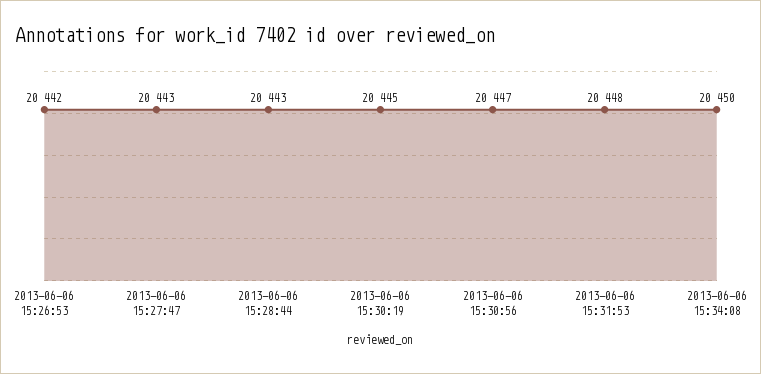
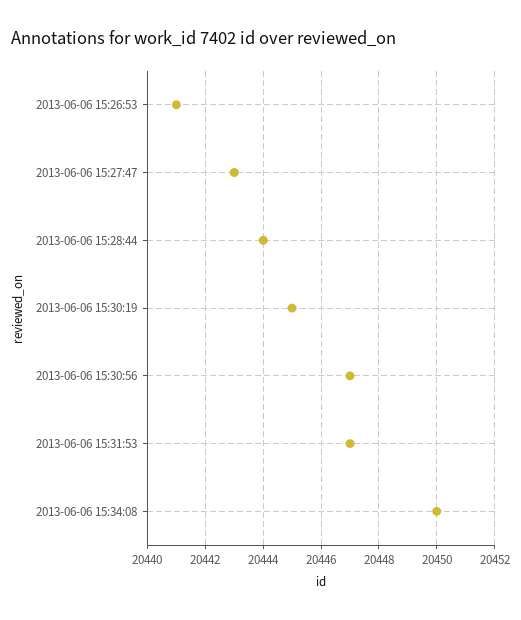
  {
-   "2013-06-06 15:26:53": 20442,
+   "2013-06-06 15:26:53": 20441,
    "2013-06-06 15:27:47": 20443,
-   "2013-06-06 15:28:44": 20443,
+   "2013-06-06 15:28:44": 20444,
    "2013-06-06 15:30:19": 20445,
    "2013-06-06 15:30:56": 20447,
-   "2013-06-06 15:31:53": 20448,
+   "2013-06-06 15:31:53": 20447,
    "2013-06-06 15:34:08": 20450
  }

